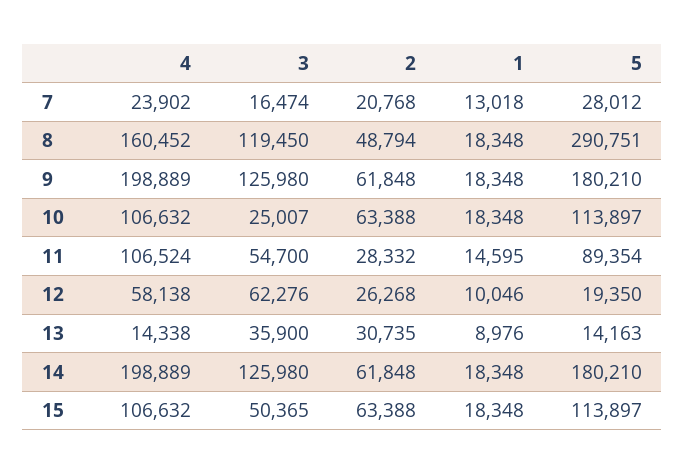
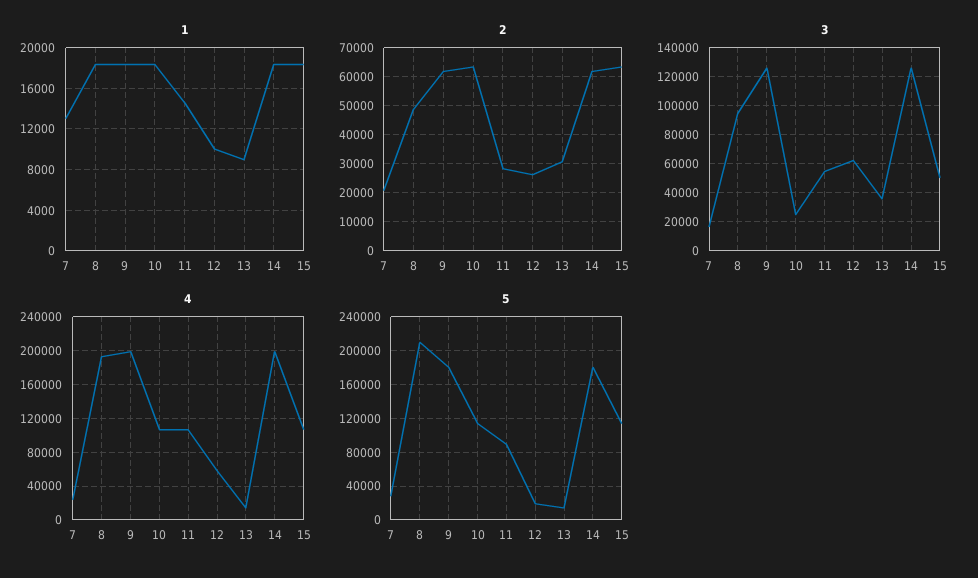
  {
    "4": {
      "7": 23902,
-     "8": 160452,
+     "8": 190000,
      "9": 198889,
      "10": 106632,
      "11": 106524,
      "12": 58138,
      "13": 14338,
      "14": 198889,
      "15": 106632
    },
    "3": {
      "7": 16474,
-     "8": 119450,
+     "8": 95000,
      "9": 125980,
      "10": 25007,
      "11": 54700,
      "12": 62276,
      "13": 35900,
      "14": 125980,
      "15": 50365
    },
    "2": {
      "7": 20768,
      "8": 48794,
      "9": 61848,
      "10": 63388,
      "11": 28332,
      "12": 26268,
      "13": 30735,
      "14": 61848,
      "15": 63388
    },
    "1": {
      "7": 13018,
      "8": 18348,
      "9": 18348,
      "10": 18348,
      "11": 14595,
      "12": 10046,
      "13": 8976,
      "14": 18348,
      "15": 18348
    },
    "5": {
      "7": 28012,
-     "8": 290751,
+     "8": 210000,
      "9": 180210,
      "10": 113897,
      "11": 89354,
      "12": 19350,
      "13": 14163,
      "14": 180210,
      "15": 113897
    }
  }

